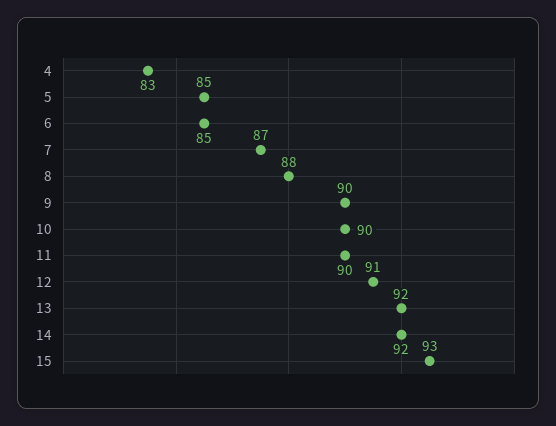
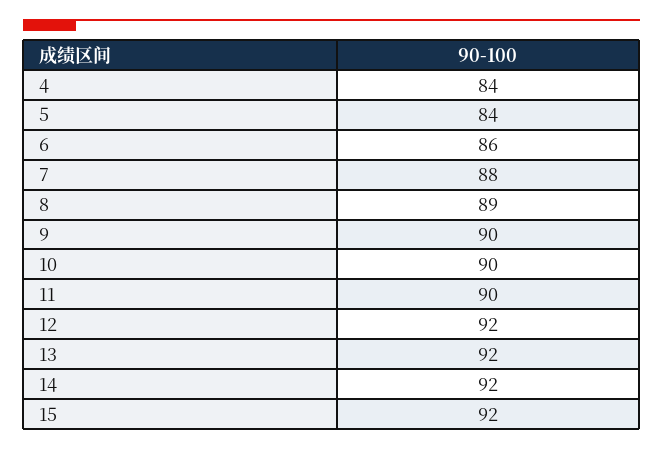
  {
-   "4": 83,
+   "4": 84,
-   "5": 85,
+   "5": 84,
-   "6": 85,
+   "6": 86,
-   "7": 87,
+   "7": 88,
-   "8": 88,
+   "8": 89,
    "9": 90,
    "10": 90,
    "11": 90,
-   "12": 91,
+   "12": 92,
    "13": 92,
    "14": 92,
-   "15": 93
+   "15": 92
  }

